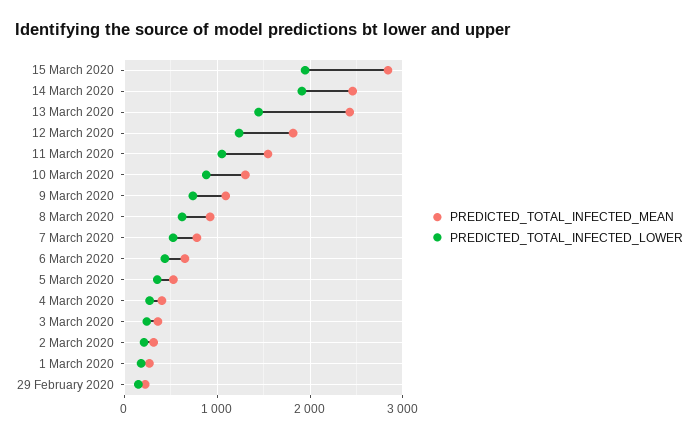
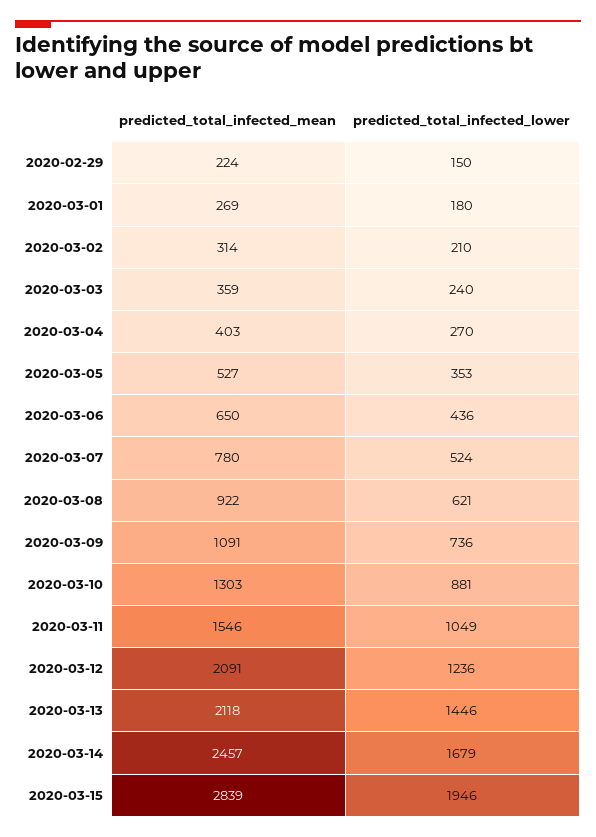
  {
    "PREDICTED_TOTAL_INFECTED_MEAN": {
      "15 March 2020": 2839,
      "14 March 2020": 2457,
-     "13 March 2020": 2400,
+     "13 March 2020": 2118,
-     "12 March 2020": 1800,
+     "12 March 2020": 2091,
      "11 March 2020": 1546,
      "10 March 2020": 1303,
      "9 March 2020": 1091,
      "8 March 2020": 922,
      "7 March 2020": 780,
      "6 March 2020": 650,
      "5 March 2020": 527,
      "4 March 2020": 403,
      "3 March 2020": 359,
      "2 March 2020": 314,
      "1 March 2020": 269,
      "29 February 2020": 224
    },
    "PREDICTED_TOTAL_INFECTED_LOWER": {
      "15 March 2020": 1946,
-     "14 March 2020": 1900,
+     "14 March 2020": 1679,
      "13 March 2020": 1446,
      "12 March 2020": 1236,
      "11 March 2020": 1049,
      "10 March 2020": 881,
      "9 March 2020": 736,
      "8 March 2020": 621,
      "7 March 2020": 524,
      "6 March 2020": 436,
      "5 March 2020": 353,
      "4 March 2020": 270,
      "3 March 2020": 240,
      "2 March 2020": 210,
      "1 March 2020": 180,
      "29 February 2020": 150
    }
  }

